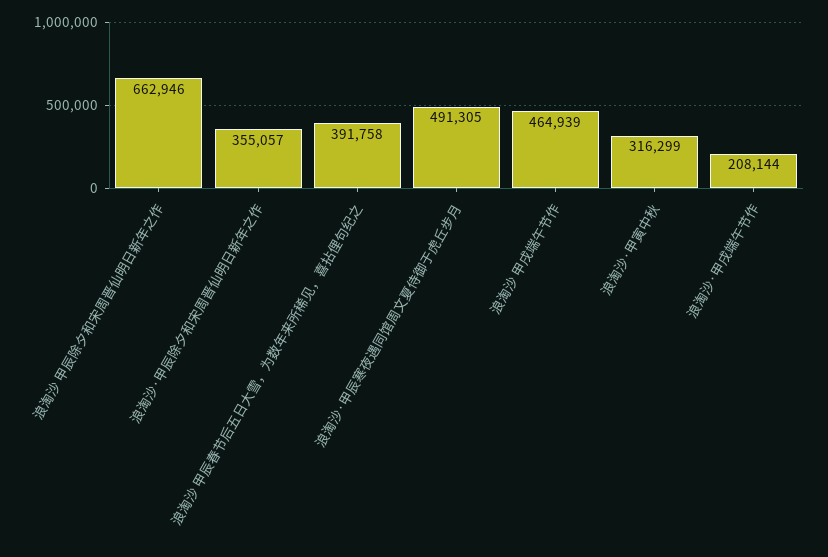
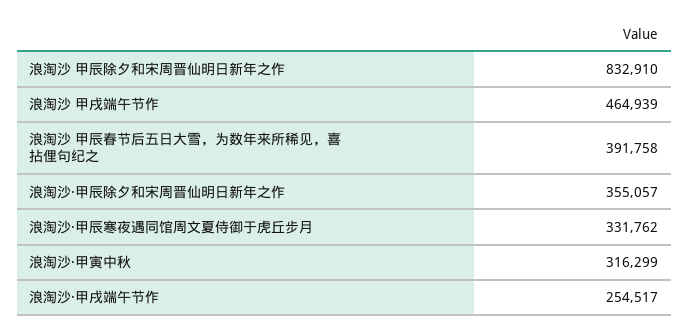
  {
-   "浪淘沙 甲辰除夕和宋周晋仙明日新年之作": 662946,
+   "浪淘沙 甲辰除夕和宋周晋仙明日新年之作": 832910,
    "浪淘沙·甲辰除夕和宋周晋仙明日新年之作": 355057,
    "浪淘沙 甲辰春节后五日大雪，为数年来所稀见，喜拈俚句纪之": 391758,
-   "浪淘沙·甲辰寒夜遇同馆周文夏侍御于虎丘步月": 491305,
+   "浪淘沙·甲辰寒夜遇同馆周文夏侍御于虎丘步月": 331762,
    "浪淘沙 甲戌端午节作": 464939,
    "浪淘沙·甲寅中秋": 316299,
-   "浪淘沙·甲戌端午节作": 208144
+   "浪淘沙·甲戌端午节作": 254517
  }

